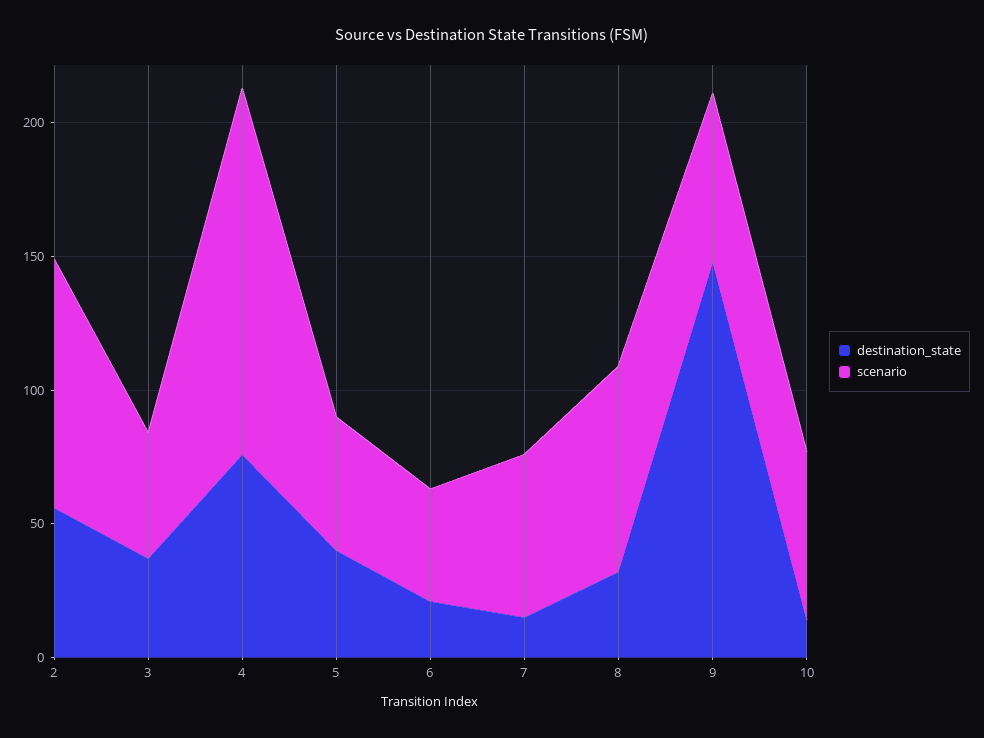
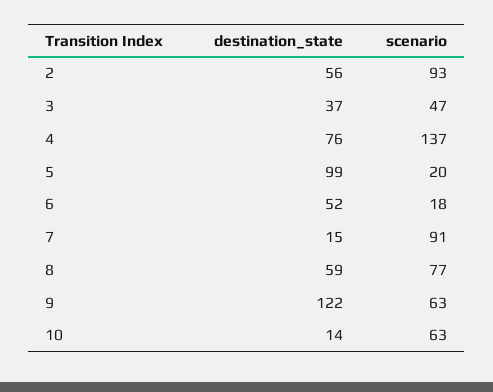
  {
    "destination_state": {
      "2": 56,
      "3": 37,
      "4": 76,
-     "5": 40,
+     "5": 99,
-     "6": 20,
+     "6": 52,
      "7": 15,
-     "8": 30,
+     "8": 59,
-     "9": 150,
+     "9": 122,
      "10": 14
    },
    "scenario": {
      "2": 93,
      "3": 47,
      "4": 137,
-     "5": 50,
+     "5": 20,
-     "6": 40,
+     "6": 18,
-     "7": 60,
+     "7": 91,
      "8": 77,
      "9": 63,
      "10": 63
    }
  }

